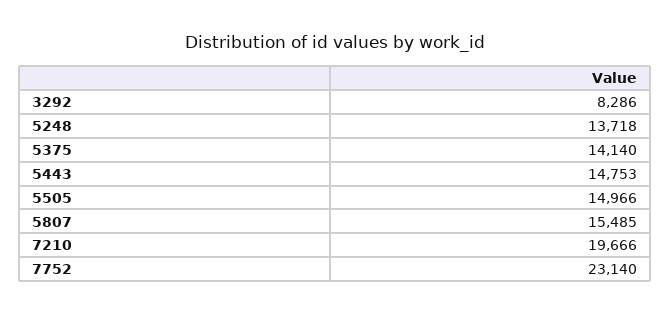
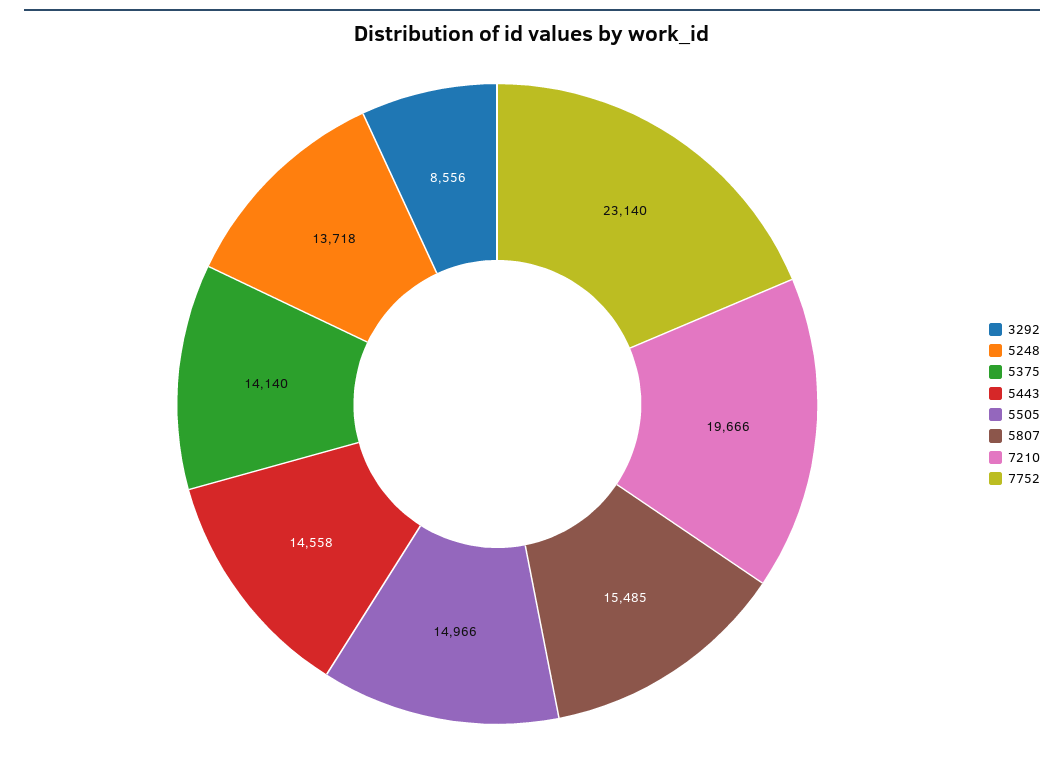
  {
-   "3292": 8286,
+   "3292": 8556,
    "5248": 13718,
    "5375": 14140,
-   "5443": 14753,
+   "5443": 14558,
    "5505": 14966,
    "5807": 15485,
    "7210": 19666,
    "7752": 23140
  }

